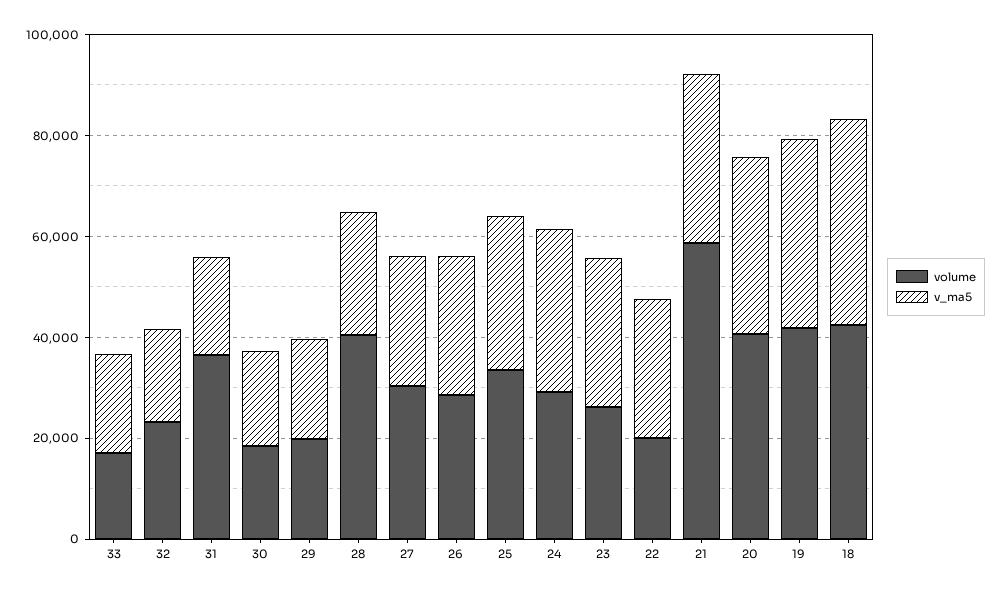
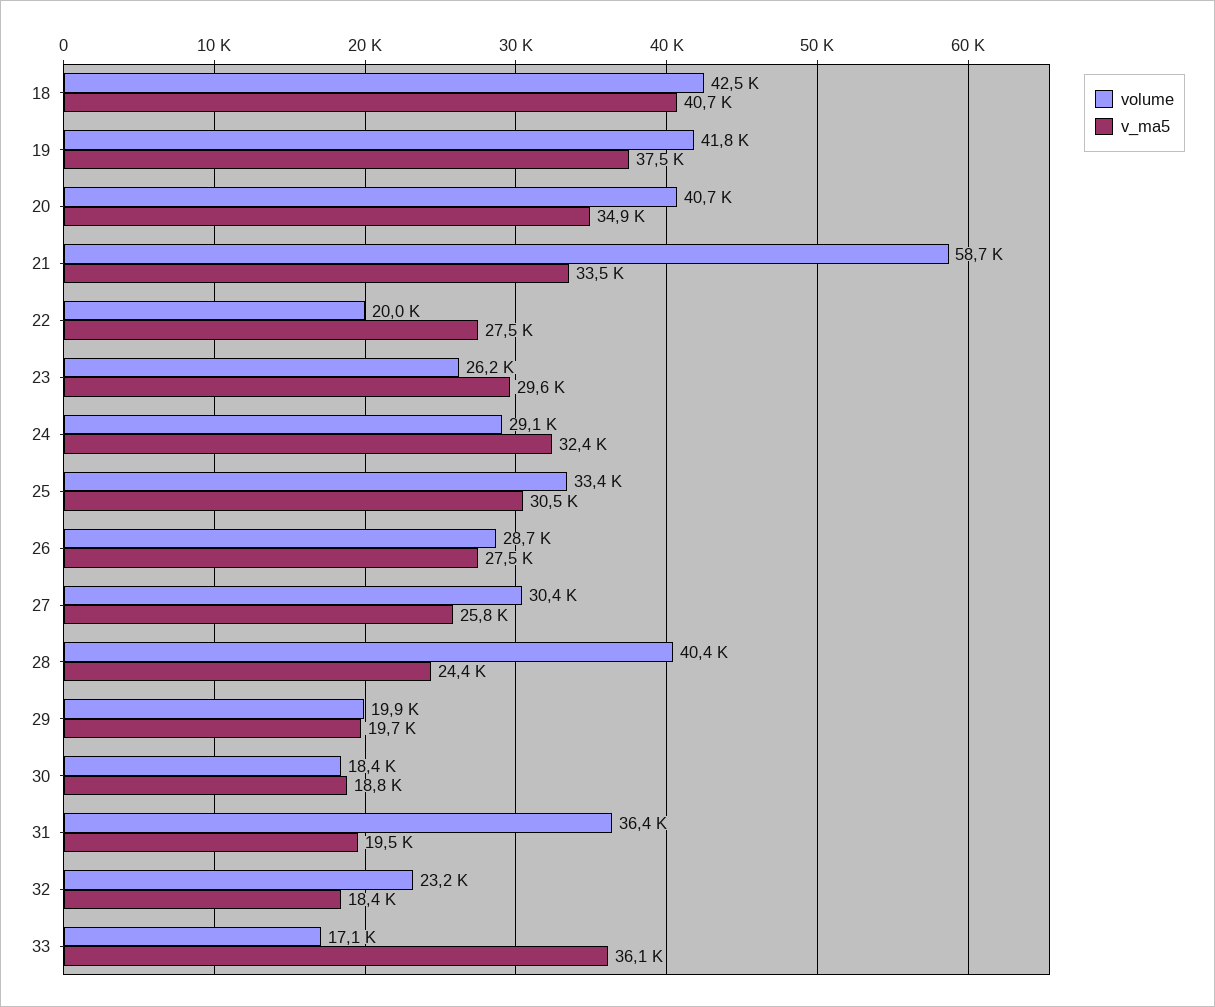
  {
    "volume": {
      "33": 17100,
      "32": 23200,
      "31": 36400,
      "30": 18400,
      "29": 19900,
      "28": 40400,
      "27": 30400,
      "26": 28700,
      "25": 33400,
      "24": 29100,
      "23": 26200,
      "22": 20000,
      "21": 58700,
      "20": 40700,
      "19": 41800,
      "18": 42500
    },
    "v_ma5": {
-     "33": 20000,
+     "33": 36100,
      "32": 18400,
      "31": 19500,
      "30": 18800,
      "29": 19700,
      "28": 24400,
      "27": 25800,
      "26": 27500,
      "25": 30500,
      "24": 32400,
      "23": 29600,
      "22": 27500,
      "21": 33500,
      "20": 34900,
      "19": 37500,
      "18": 40700
    }
  }

